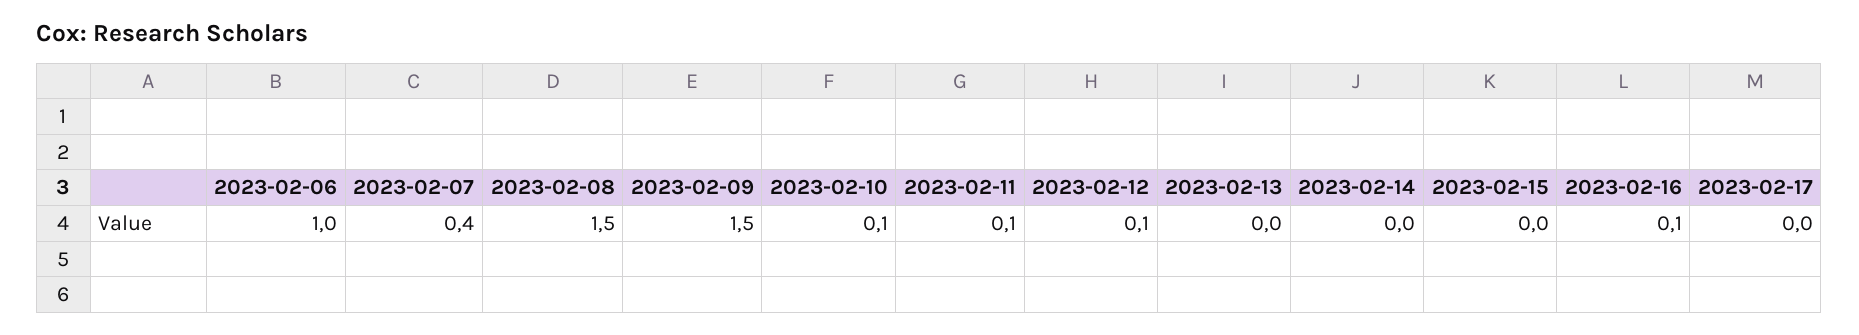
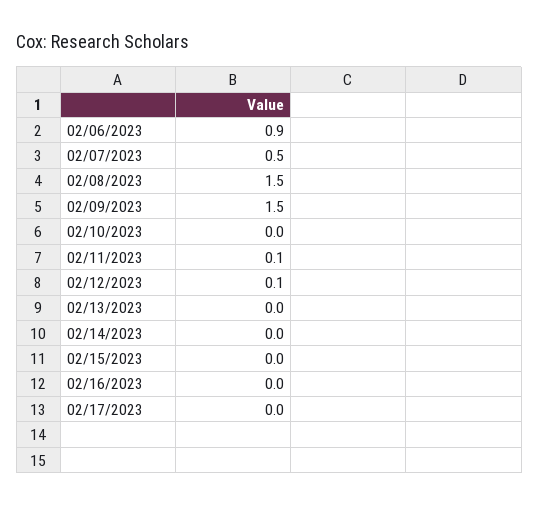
  {
-   "2023-02-06": 1,
+   "2023-02-06": 0.9,
-   "2023-02-07": 0.4,
+   "2023-02-07": 0.5,
    "2023-02-08": 1.5,
    "2023-02-09": 1.5,
-   "2023-02-10": 0.1,
+   "2023-02-10": 0,
    "2023-02-11": 0.1,
    "2023-02-12": 0.1,
    "2023-02-13": 0,
    "2023-02-14": 0,
    "2023-02-15": 0,
-   "2023-02-16": 0.1,
+   "2023-02-16": 0,
    "2023-02-17": 0
  }

